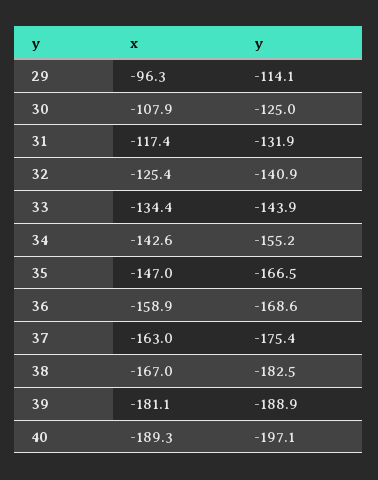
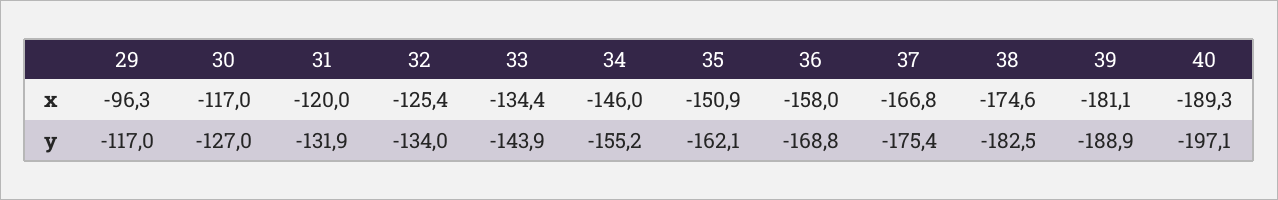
  {
    "x": {
      "29": -96.3,
-     "30": -107.9,
+     "30": -117,
-     "31": -117.4,
+     "31": -120,
      "32": -125.4,
      "33": -134.4,
-     "34": -142.6,
+     "34": -146,
-     "35": -147,
+     "35": -150.9,
-     "36": -158.9,
+     "36": -158,
-     "37": -163,
+     "37": -166.8,
-     "38": -167,
+     "38": -174.6,
      "39": -181.1,
      "40": -189.3
    },
    "y": {
-     "29": -114.1,
+     "29": -117,
-     "30": -125,
+     "30": -127,
      "31": -131.9,
-     "32": -140.9,
+     "32": -134,
      "33": -143.9,
      "34": -155.2,
-     "35": -166.5,
+     "35": -162.1,
-     "36": -168.6,
+     "36": -168.8,
      "37": -175.4,
      "38": -182.5,
      "39": -188.9,
      "40": -197.1
    }
  }

